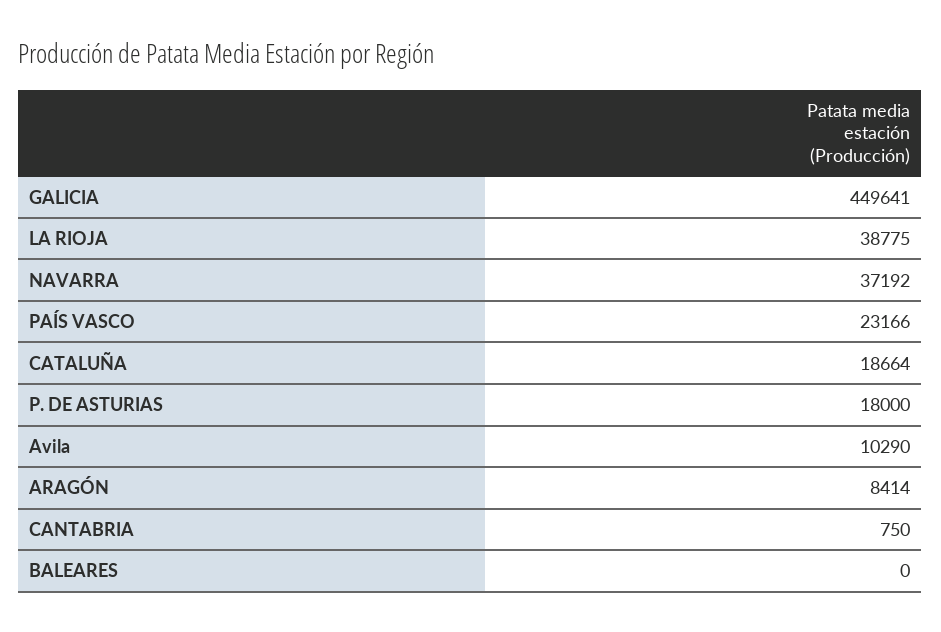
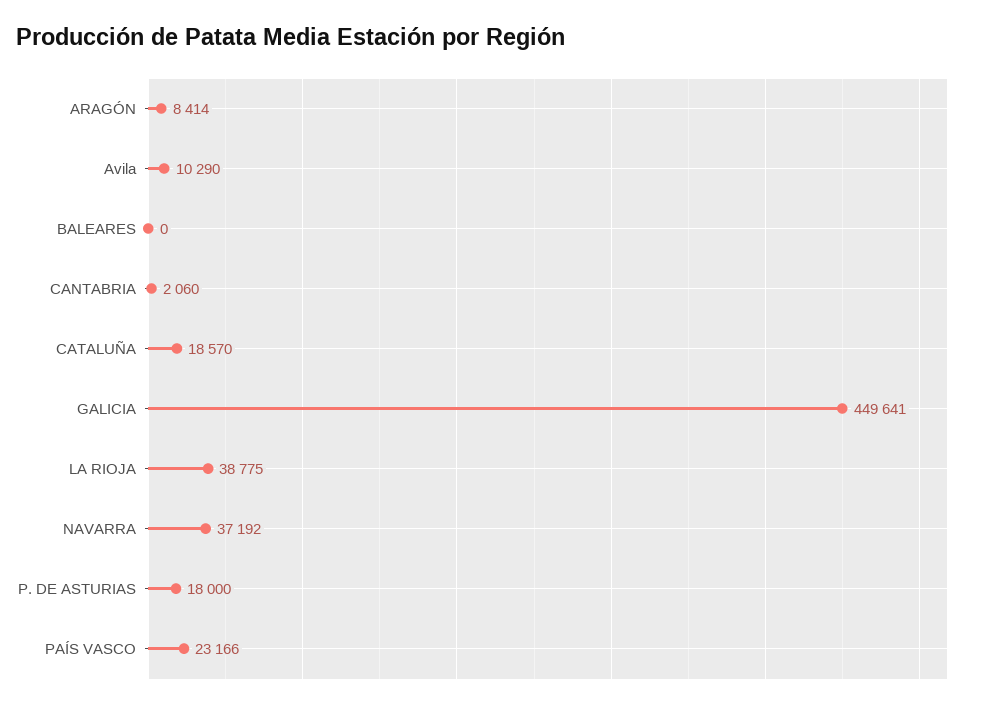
  {
    "GALICIA": 449641,
    "LA RIOJA": 38775,
    "NAVARRA": 37192,
    "PAÍS VASCO": 23166,
-   "CATALUÑA": 18664,
+   "CATALUÑA": 18570,
    "P. DE ASTURIAS": 18000,
    "Avila": 10290,
    "ARAGÓN": 8414,
-   "CANTABRIA": 750,
+   "CANTABRIA": 2060,
    "BALEARES": 0
  }

